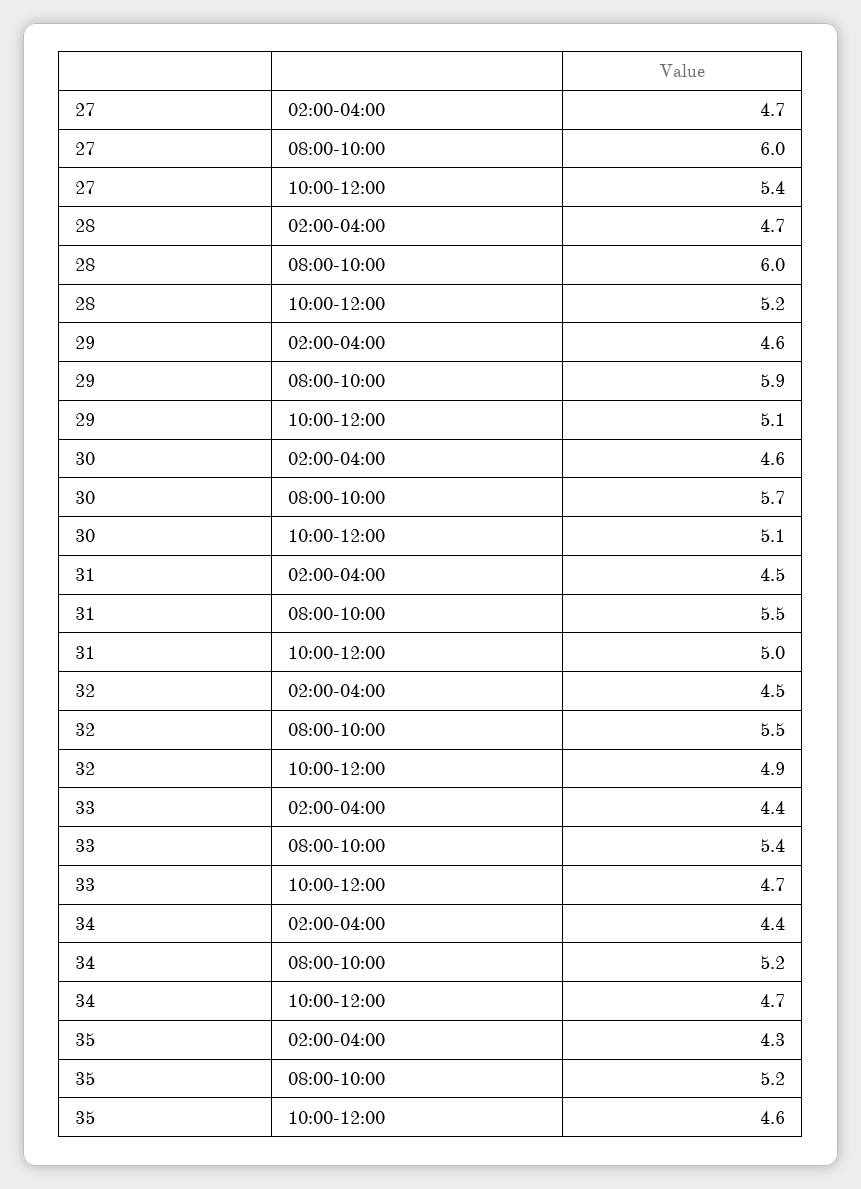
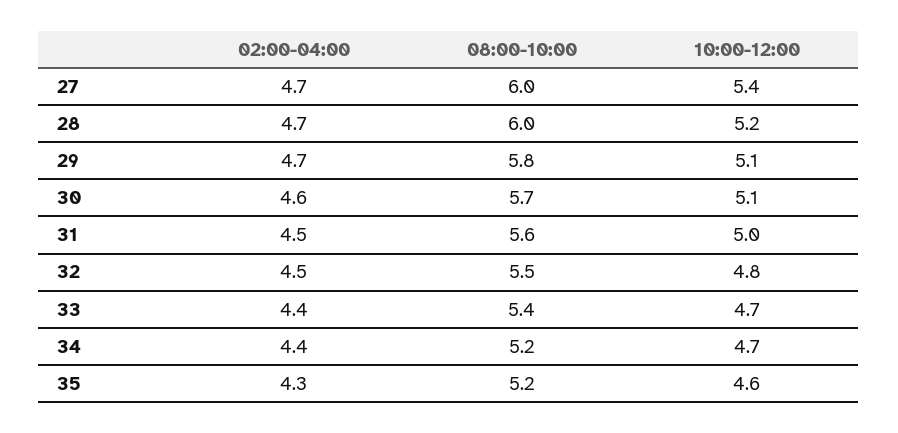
  {
    "27": {
      "02:00-04:00": 4.7,
      "08:00-10:00": 6,
      "10:00-12:00": 5.4
    },
    "28": {
      "02:00-04:00": 4.7,
      "08:00-10:00": 6,
      "10:00-12:00": 5.2
    },
    "29": {
-     "02:00-04:00": 4.6,
+     "02:00-04:00": 4.7,
-     "08:00-10:00": 5.9,
+     "08:00-10:00": 5.8,
      "10:00-12:00": 5.1
    },
    "30": {
      "02:00-04:00": 4.6,
      "08:00-10:00": 5.7,
      "10:00-12:00": 5.1
    },
    "31": {
      "02:00-04:00": 4.5,
-     "08:00-10:00": 5.5,
+     "08:00-10:00": 5.6,
      "10:00-12:00": 5
    },
    "32": {
      "02:00-04:00": 4.5,
      "08:00-10:00": 5.5,
-     "10:00-12:00": 4.9
+     "10:00-12:00": 4.8
    },
    "33": {
      "02:00-04:00": 4.4,
      "08:00-10:00": 5.4,
      "10:00-12:00": 4.7
    },
    "34": {
      "02:00-04:00": 4.4,
      "08:00-10:00": 5.2,
      "10:00-12:00": 4.7
    },
    "35": {
      "02:00-04:00": 4.3,
      "08:00-10:00": 5.2,
      "10:00-12:00": 4.6
    }
  }

